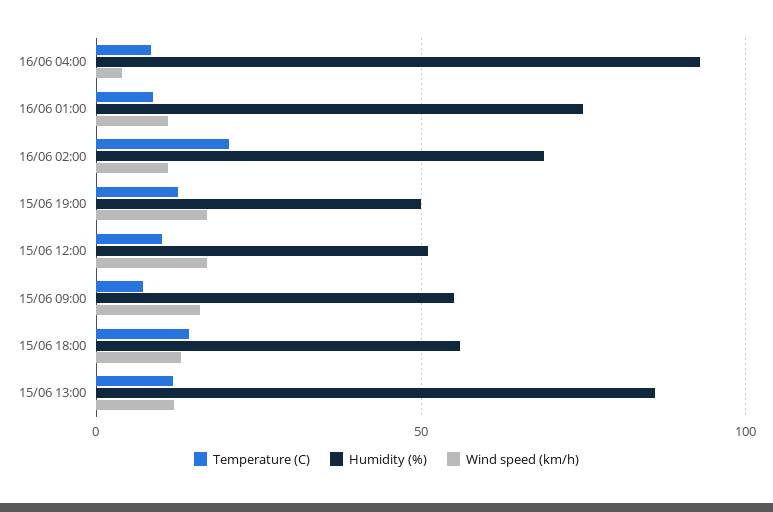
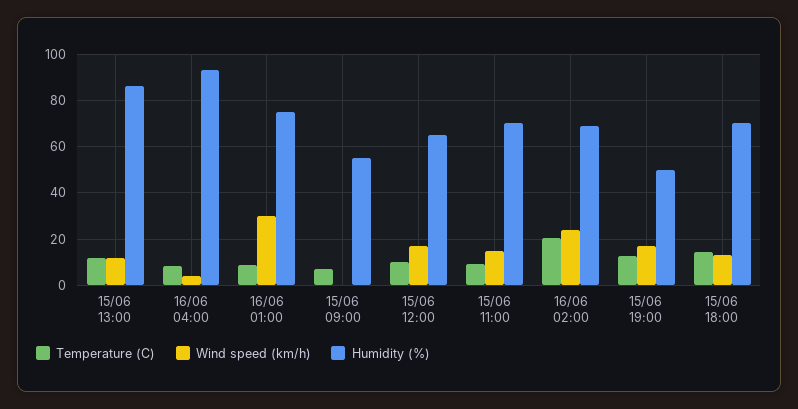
  {
    "Temperature (C)": {
      "16/06 04:00": 10,
      "16/06 01:00": 10,
      "16/06 02:00": 20,
      "15/06 19:00": 15,
      "15/06 12:00": 10,
      "15/06 09:00": 5,
      "15/06 18:00": 15,
-     "15/06 13:00": 10
+     "15/06 13:00": 10,
+     "15/06 11:00": 10
    },
    "Humidity (%)": {
      "16/06 04:00": 95,
      "16/06 01:00": 75,
      "16/06 02:00": 70,
      "15/06 19:00": 50,
-     "15/06 12:00": 50,
+     "15/06 12:00": 65,
      "15/06 09:00": 55,
-     "15/06 18:00": 55,
+     "15/06 18:00": 70,
-     "15/06 13:00": 85
+     "15/06 13:00": 85,
+     "15/06 11:00": 70
    },
    "Wind speed (km/h)": {
      "16/06 04:00": 5,
-     "16/06 01:00": 10,
+     "16/06 01:00": 30,
-     "16/06 02:00": 10,
+     "16/06 02:00": 25,
      "15/06 19:00": 15,
      "15/06 12:00": 15,
-     "15/06 09:00": 15,
+     "15/06 09:00": 0,
      "15/06 18:00": 15,
-     "15/06 13:00": 10
+     "15/06 13:00": 10,
+     "15/06 11:00": 15
    }
  }

